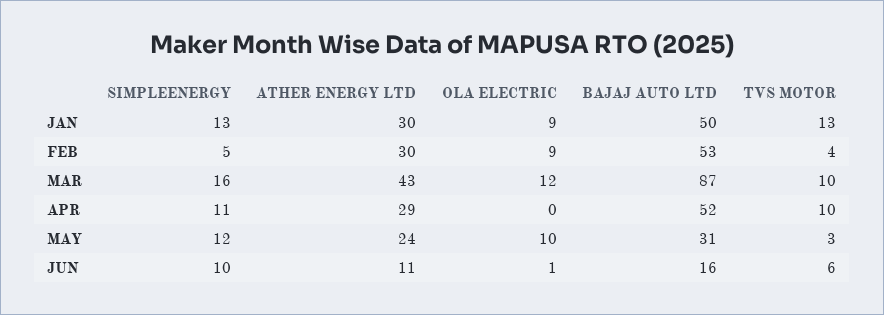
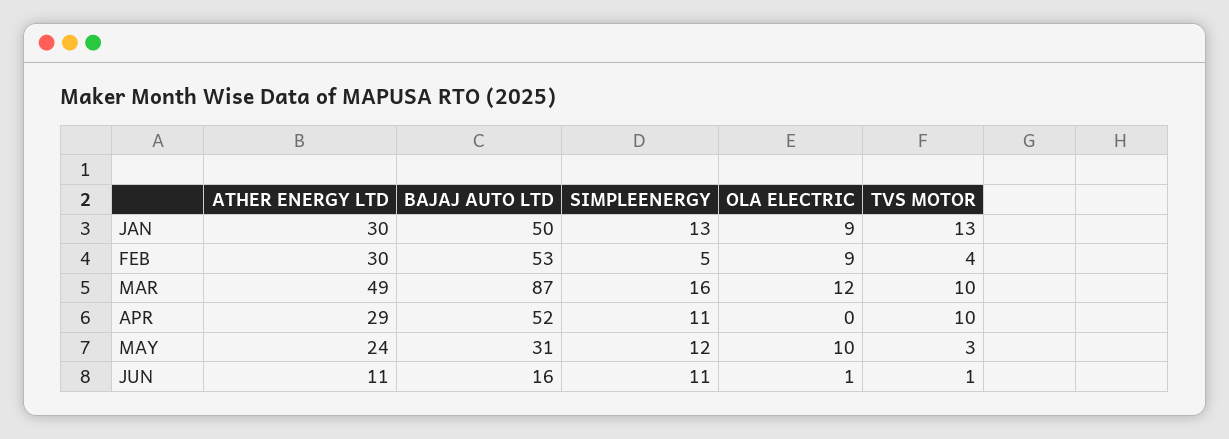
  {
    "SIMPLEENERGY": {
      "JAN": 13,
      "FEB": 5,
      "MAR": 16,
      "APR": 11,
      "MAY": 12,
-     "JUN": 10
+     "JUN": 11
    },
    "ATHER ENERGY LTD": {
      "JAN": 30,
      "FEB": 30,
-     "MAR": 43,
+     "MAR": 49,
      "APR": 29,
      "MAY": 24,
      "JUN": 11
    },
    "OLA ELECTRIC": {
      "JAN": 9,
      "FEB": 9,
      "MAR": 12,
      "APR": 0,
      "MAY": 10,
      "JUN": 1
    },
    "BAJAJ AUTO LTD": {
      "JAN": 50,
      "FEB": 53,
      "MAR": 87,
      "APR": 52,
      "MAY": 31,
      "JUN": 16
    },
    "TVS MOTOR": {
      "JAN": 13,
      "FEB": 4,
      "MAR": 10,
      "APR": 10,
      "MAY": 3,
-     "JUN": 6
+     "JUN": 1
    }
  }

